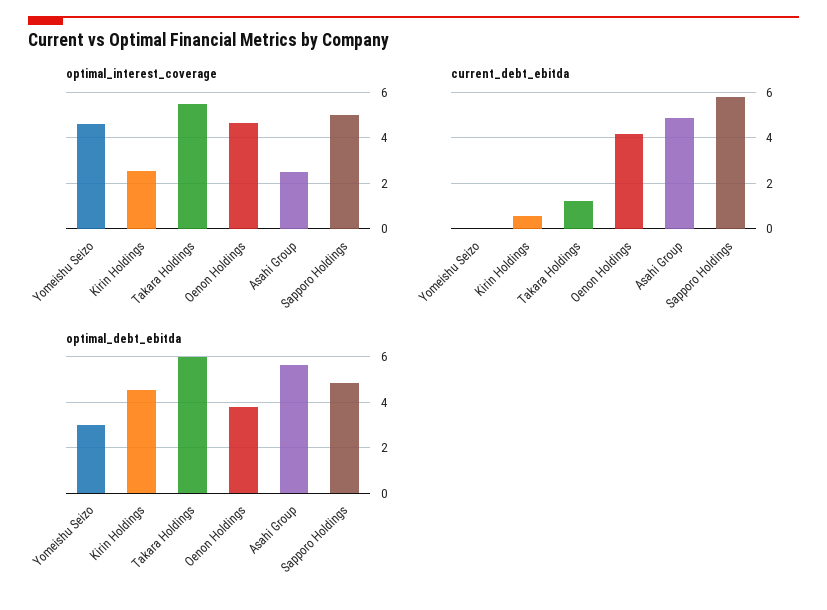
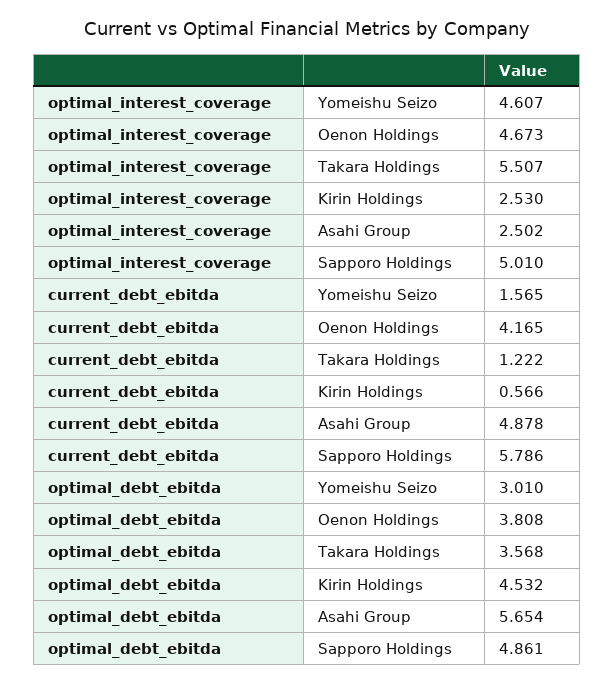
  {
    "optimal_interest_coverage": {
      "Yomeishu Seizo": 4.607,
      "Kirin Holdings": 2.53,
      "Takara Holdings": 5.507,
      "Oenon Holdings": 4.673,
      "Asahi Group": 2.502,
      "Sapporo Holdings": 5.01
    },
    "current_debt_ebitda": {
-     "Yomeishu Seizo": 0,
+     "Yomeishu Seizo": 1.565,
      "Kirin Holdings": 0.566,
      "Takara Holdings": 1.222,
      "Oenon Holdings": 4.165,
      "Asahi Group": 4.878,
      "Sapporo Holdings": 5.786
    },
    "optimal_debt_ebitda": {
      "Yomeishu Seizo": 3.01,
      "Kirin Holdings": 4.532,
-     "Takara Holdings": 6,
+     "Takara Holdings": 3.568,
      "Oenon Holdings": 3.808,
      "Asahi Group": 5.654,
      "Sapporo Holdings": 4.861
    }
  }

